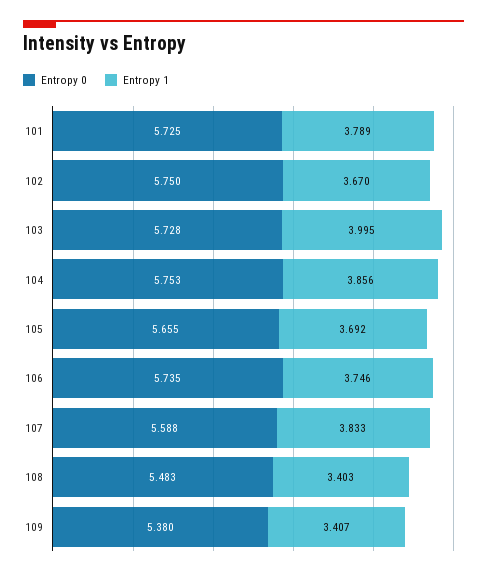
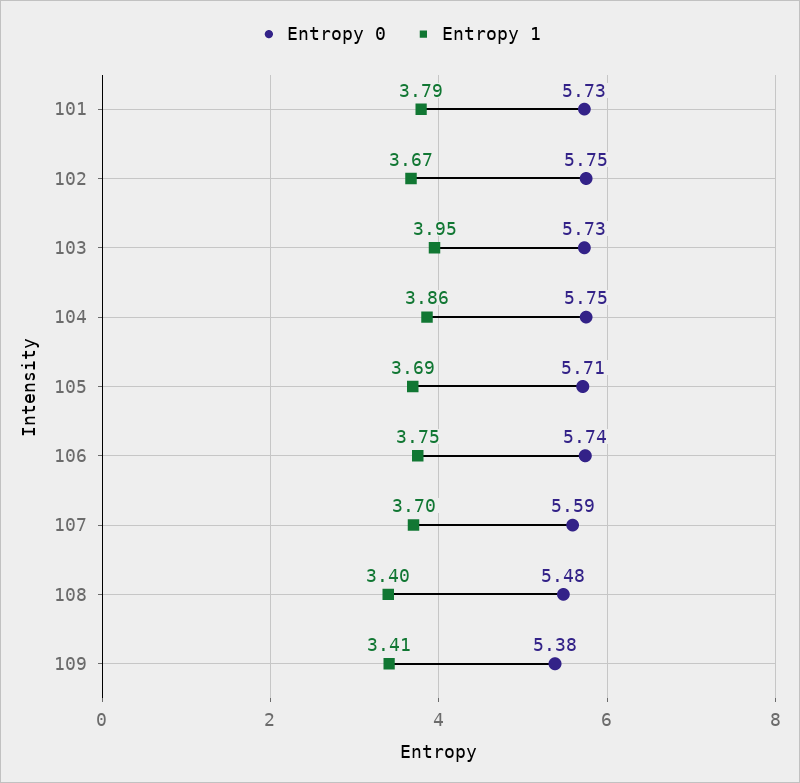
  {
    "Entropy 0": {
      "101": 5.725,
      "102": 5.75,
      "103": 5.728,
      "104": 5.753,
-     "105": 5.655,
+     "105": 5.71,
      "106": 5.735,
      "107": 5.588,
      "108": 5.483,
      "109": 5.38
    },
    "Entropy 1": {
      "101": 3.789,
      "102": 3.67,
-     "103": 3.995,
+     "103": 3.95,
      "104": 3.856,
      "105": 3.692,
      "106": 3.746,
-     "107": 3.833,
+     "107": 3.7,
      "108": 3.403,
      "109": 3.407
    }
  }

